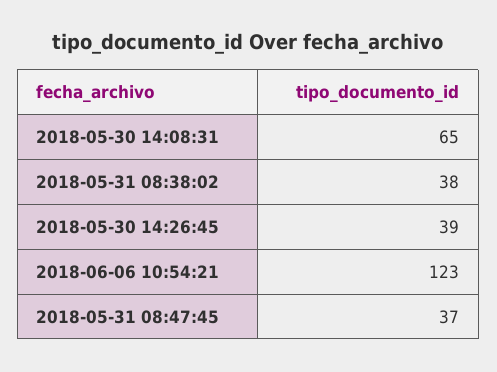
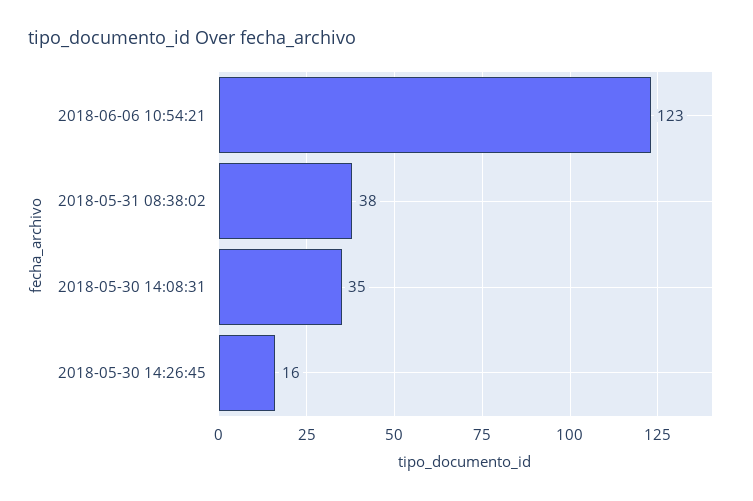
  {
-   "2018-05-30 14:08:31": 65,
+   "2018-05-30 14:08:31": 35,
    "2018-05-31 08:38:02": 38,
-   "2018-05-30 14:26:45": 39,
+   "2018-05-30 14:26:45": 16,
-   "2018-06-06 10:54:21": 123,
+   "2018-06-06 10:54:21": 123
-   "2018-05-31 08:47:45": 37
  }

